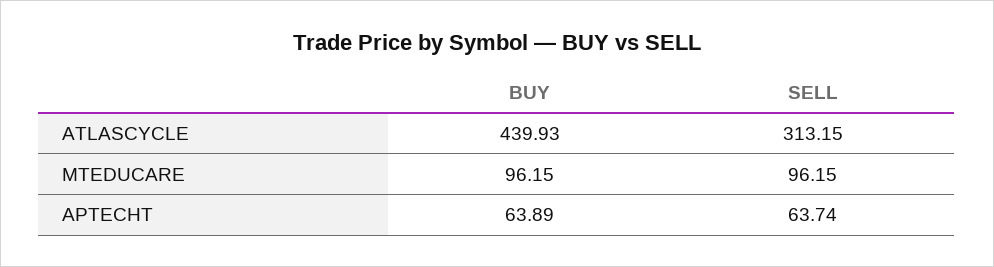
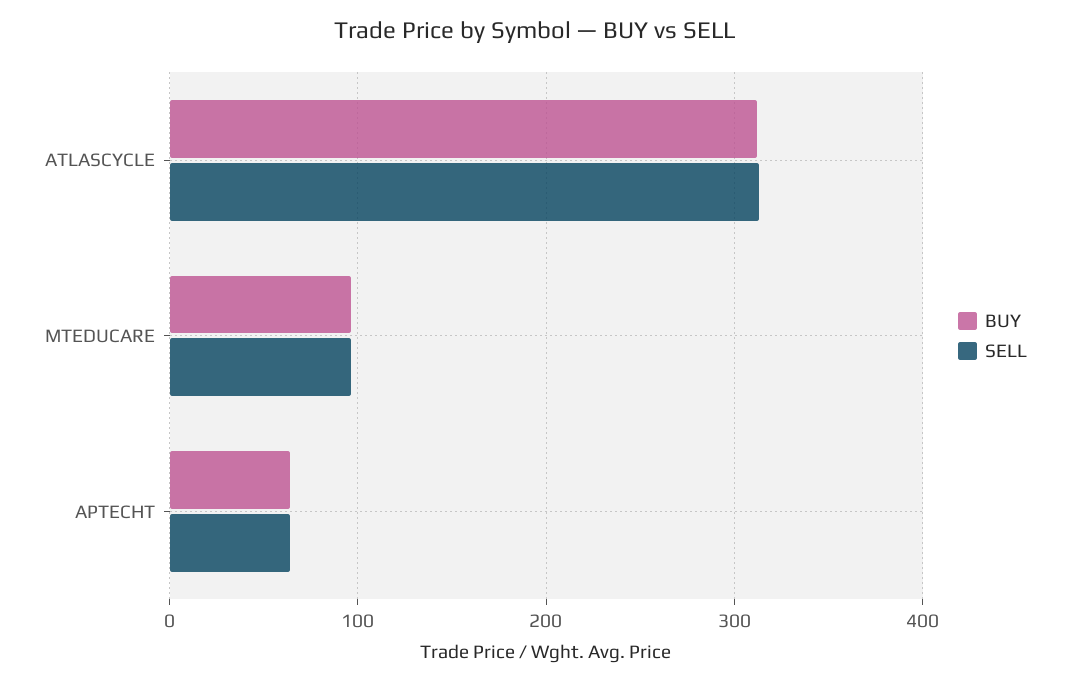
  {
    "BUY": {
-     "ATLASCYCLE": 439.93,
+     "ATLASCYCLE": 310,
      "MTEDUCARE": 96.15,
      "APTECHT": 63.89
    },
    "SELL": {
      "ATLASCYCLE": 313.15,
      "MTEDUCARE": 96.15,
      "APTECHT": 63.74
    }
  }

